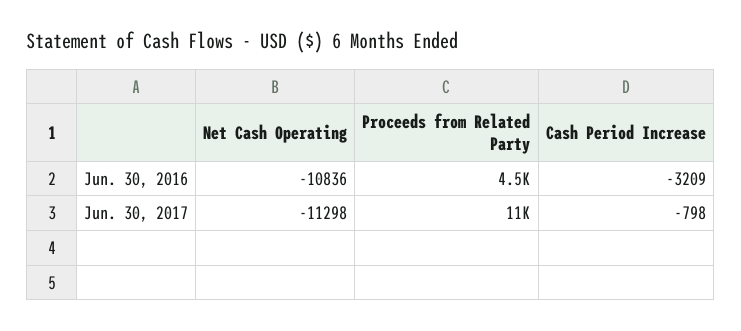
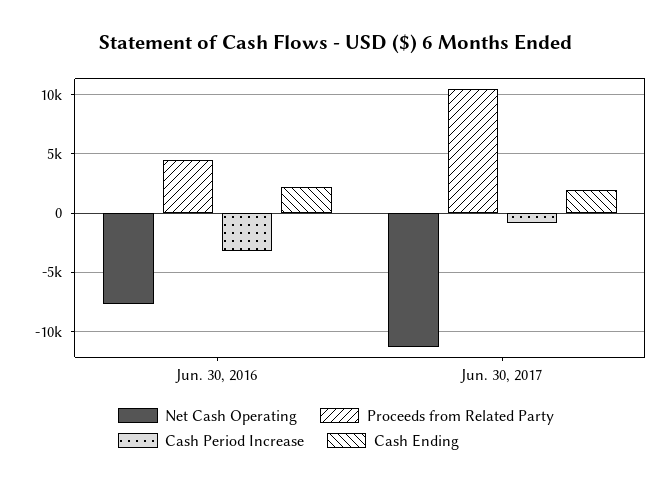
  {
    "Net Cash Operating": {
-     "Jun. 30, 2016": -10836,
+     "Jun. 30, 2016": -8000,
      "Jun. 30, 2017": -11298
    },
    "Proceeds from Related Party": {
      "Jun. 30, 2016": 4500,
      "Jun. 30, 2017": 11000
    },
    "Cash Period Increase": {
      "Jun. 30, 2016": -3209,
      "Jun. 30, 2017": -798
-   }
+   },
+   "Cash Ending": {
+     "Jun. 30, 2016": 2000,
+     "Jun. 30, 2017": 2000
+   }
  }

